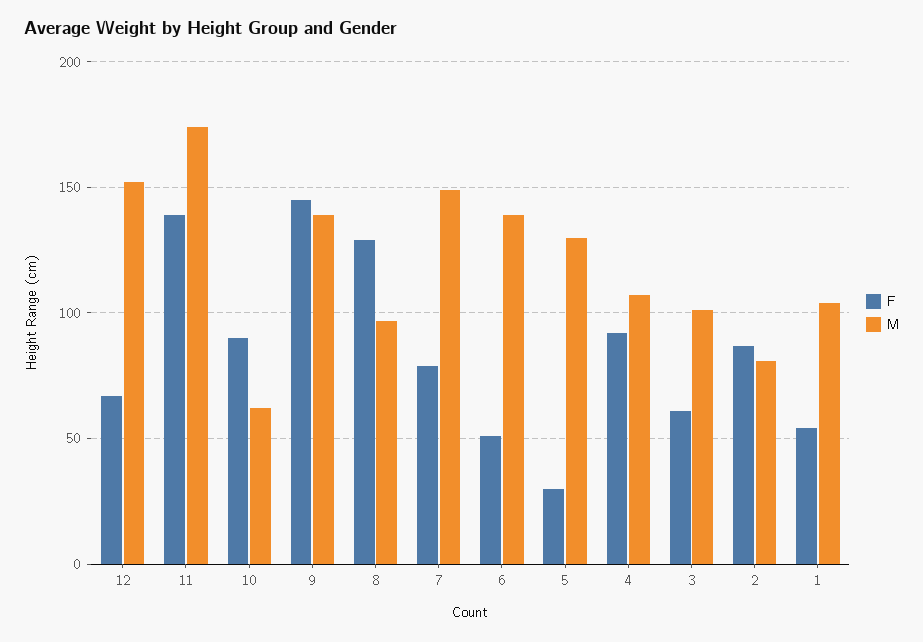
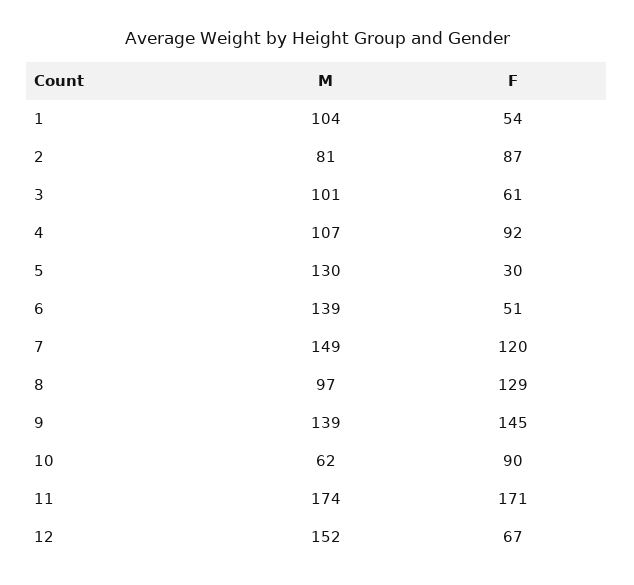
  {
    "F": {
      "12": 67,
-     "11": 140,
+     "11": 171,
      "10": 90,
      "9": 145,
      "8": 129,
-     "7": 80,
+     "7": 120,
      "6": 51,
      "5": 30,
      "4": 92,
      "3": 61,
      "2": 87,
      "1": 54
    },
    "M": {
      "12": 152,
      "11": 174,
      "10": 62,
      "9": 139,
      "8": 97,
      "7": 149,
      "6": 139,
      "5": 130,
      "4": 107,
      "3": 101,
      "2": 81,
      "1": 104
    }
  }

